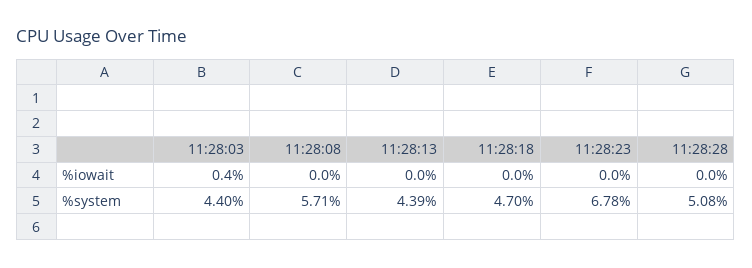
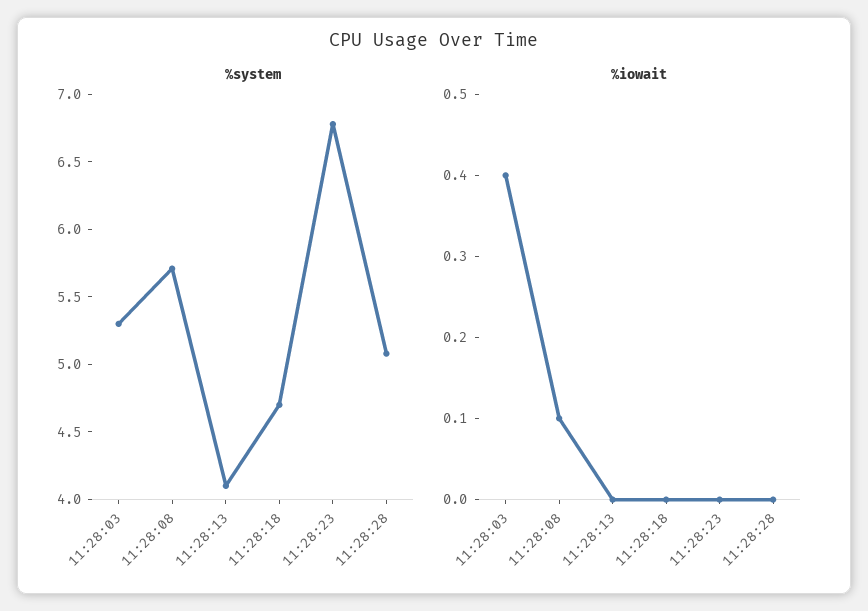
  {
    "%iowait": {
      "11:28:03": 0.4,
-     "11:28:08": 0,
+     "11:28:08": 0.1,
      "11:28:13": 0,
      "11:28:18": 0,
      "11:28:23": 0,
      "11:28:28": 0
    },
    "%system": {
-     "11:28:03": 4.4,
+     "11:28:03": 5.3,
      "11:28:08": 5.71,
-     "11:28:13": 4.39,
+     "11:28:13": 4.1,
      "11:28:18": 4.7,
      "11:28:23": 6.78,
      "11:28:28": 5.08
    }
  }

